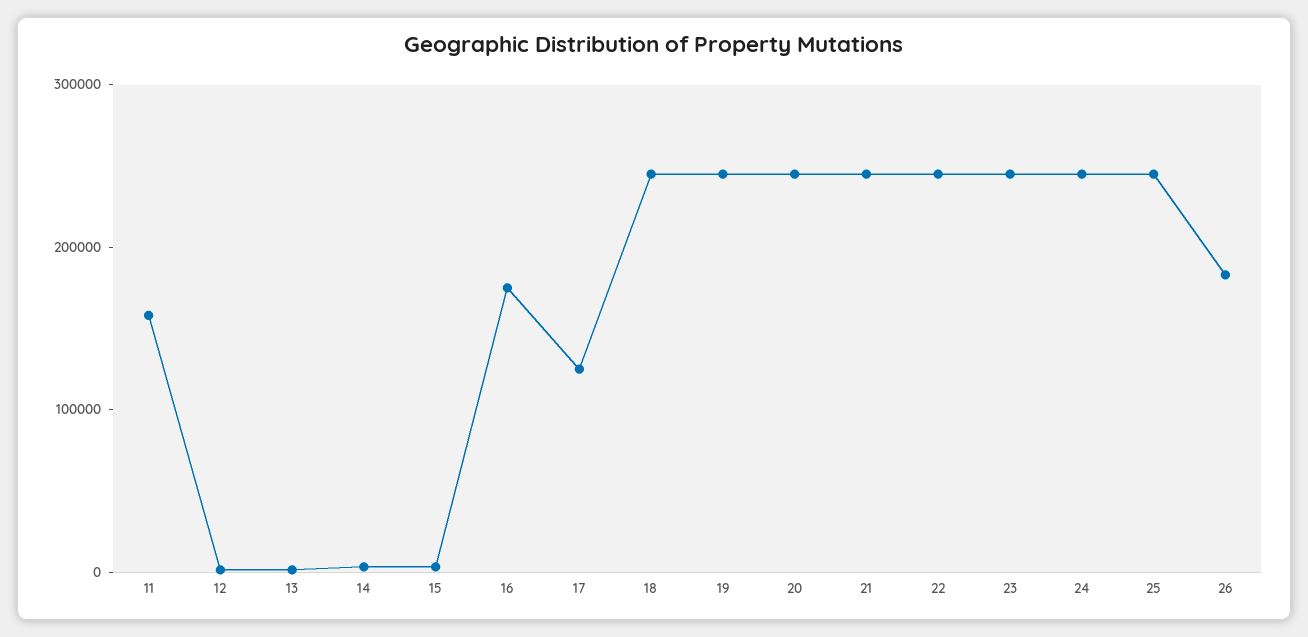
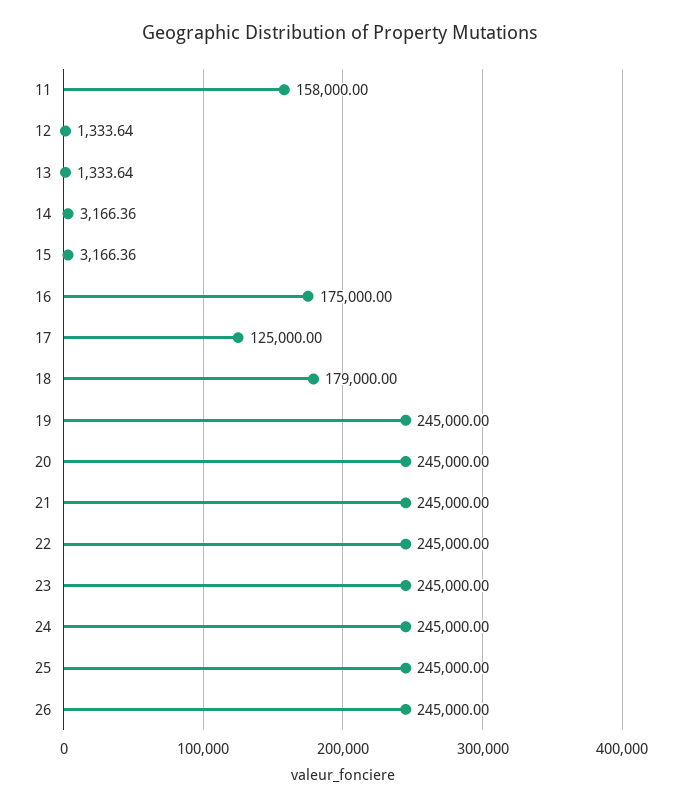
  {
    "11": 158000,
    "12": 1333.64,
    "13": 1333.64,
    "14": 3166.36,
    "15": 3166.36,
    "16": 175000,
    "17": 125000,
-   "18": 240000,
+   "18": 179000,
    "19": 245000,
    "20": 245000,
    "21": 245000,
    "22": 245000,
    "23": 245000,
    "24": 245000,
    "25": 245000,
-   "26": 180000
+   "26": 245000
  }

